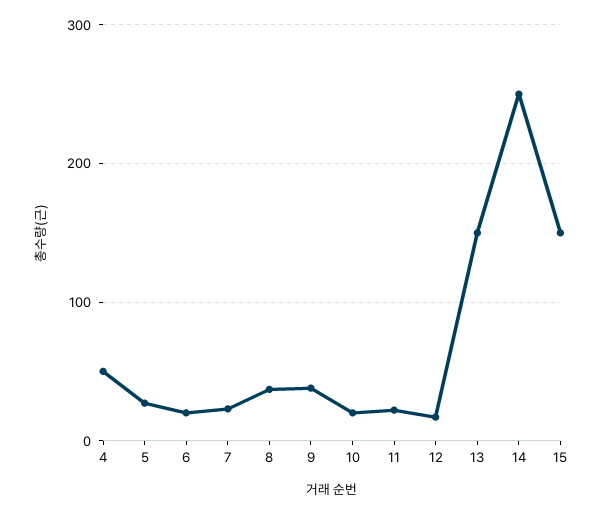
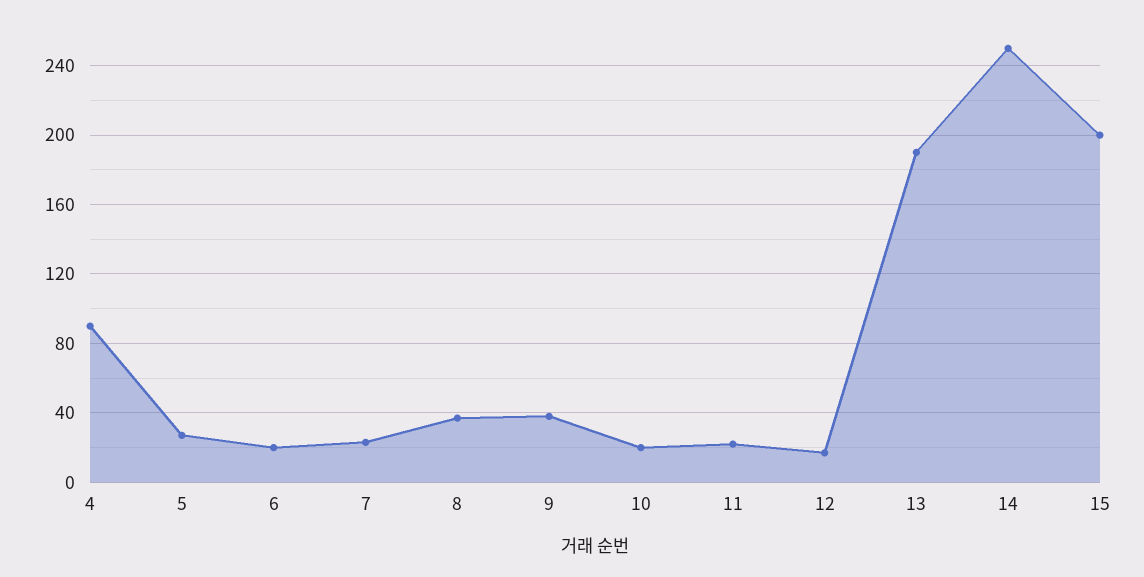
  {
-   "4": 50,
+   "4": 90,
    "5": 25,
    "6": 20,
    "7": 25,
    "8": 35,
    "9": 40,
    "10": 20,
    "11": 20,
    "12": 15,
-   "13": 150,
+   "13": 190,
    "14": 250,
-   "15": 150
+   "15": 200
  }

